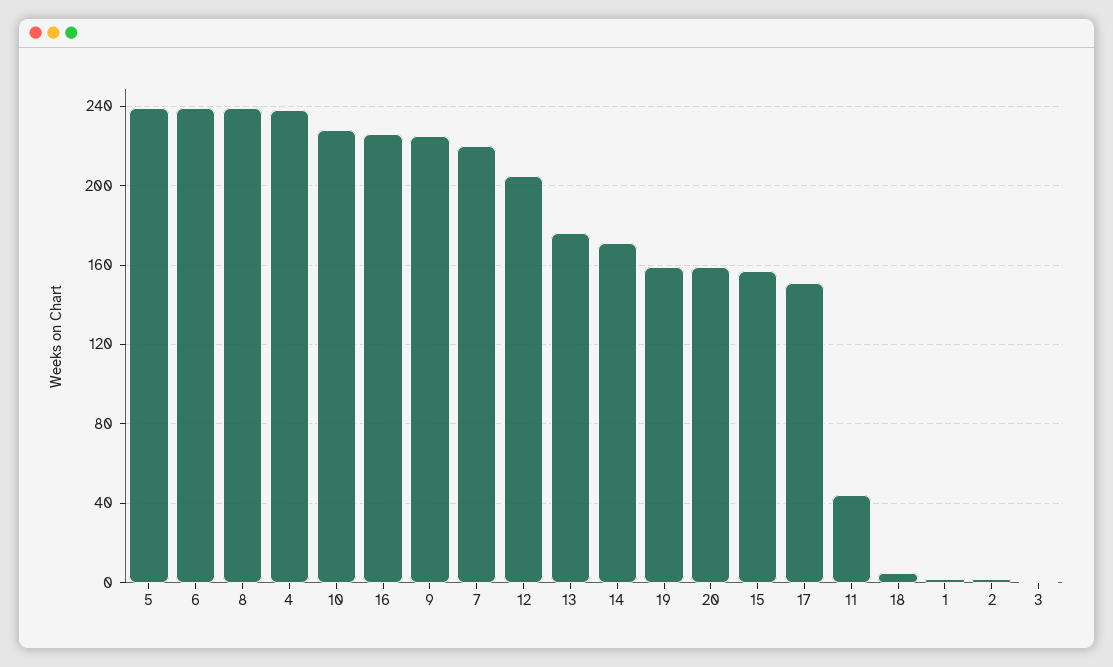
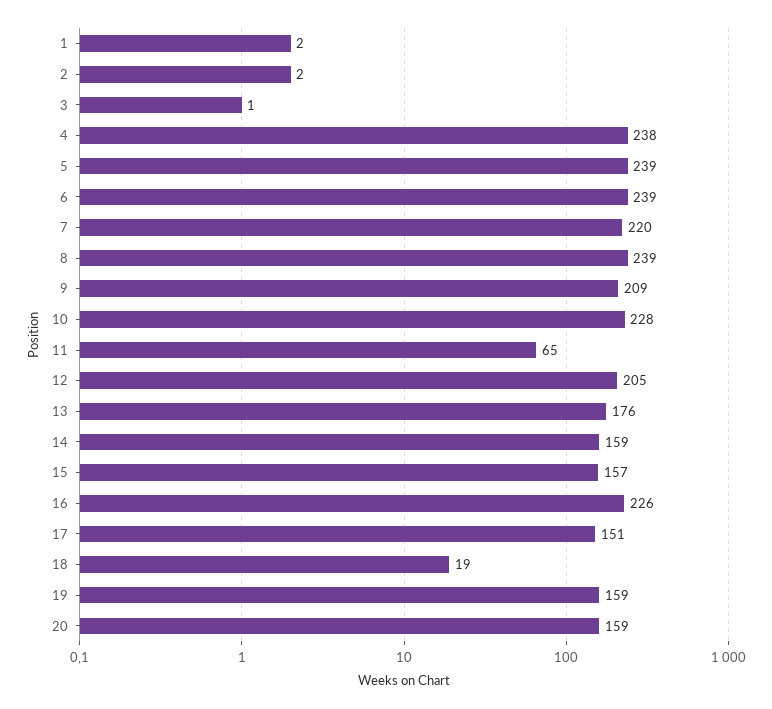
  {
    "5": 239,
    "6": 239,
    "8": 239,
    "4": 238,
    "10": 228,
    "16": 226,
-   "9": 225,
+   "9": 209,
    "7": 220,
    "12": 205,
    "13": 176,
-   "14": 170,
+   "14": 159,
    "19": 159,
    "20": 159,
    "15": 157,
    "17": 151,
-   "11": 45,
+   "11": 65,
-   "18": 5,
+   "18": 19,
    "1": 2,
    "2": 2,
    "3": 1
  }

